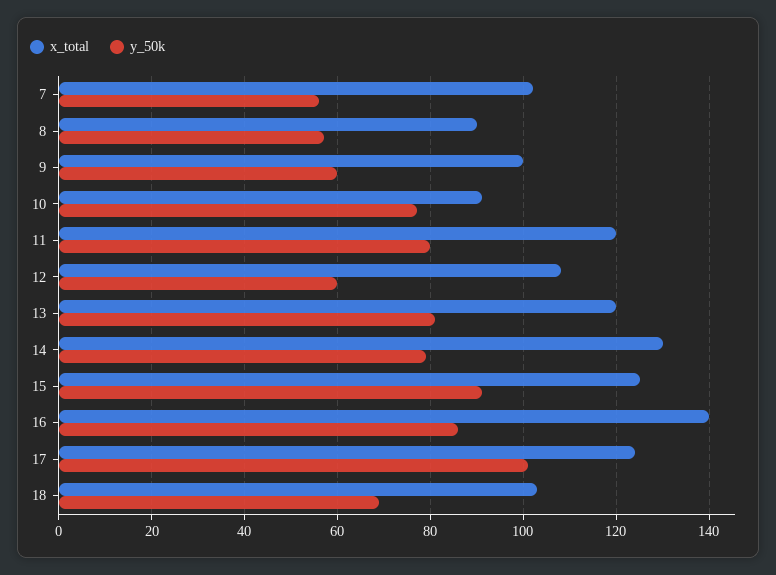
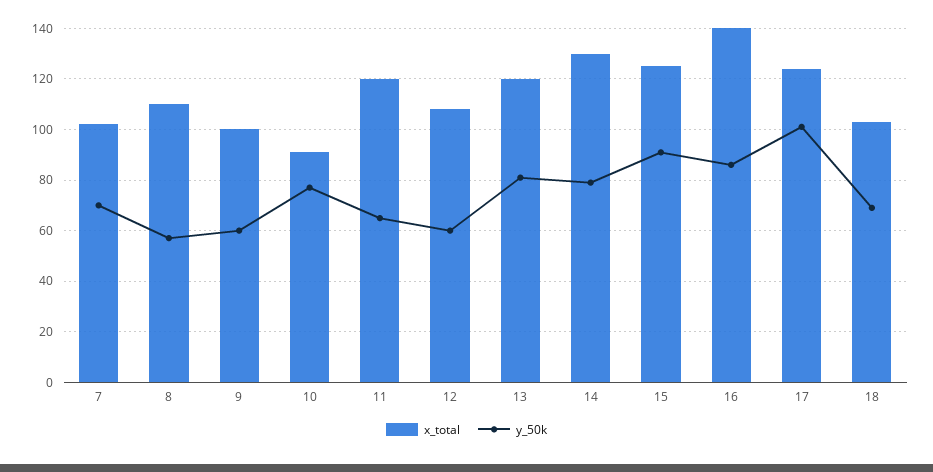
  {
    "x_total": {
      "7": 100,
-     "8": 90,
+     "8": 110,
      "9": 100,
      "10": 90,
      "11": 120,
      "12": 110,
      "13": 120,
      "14": 130,
      "15": 125,
      "16": 140,
      "17": 125,
      "18": 105
    },
    "y_50k": {
-     "7": 55,
+     "7": 70,
      "8": 55,
      "9": 60,
      "10": 75,
-     "11": 80,
+     "11": 65,
      "12": 60,
      "13": 80,
      "14": 80,
      "15": 90,
      "16": 85,
      "17": 100,
      "18": 70
    }
  }

